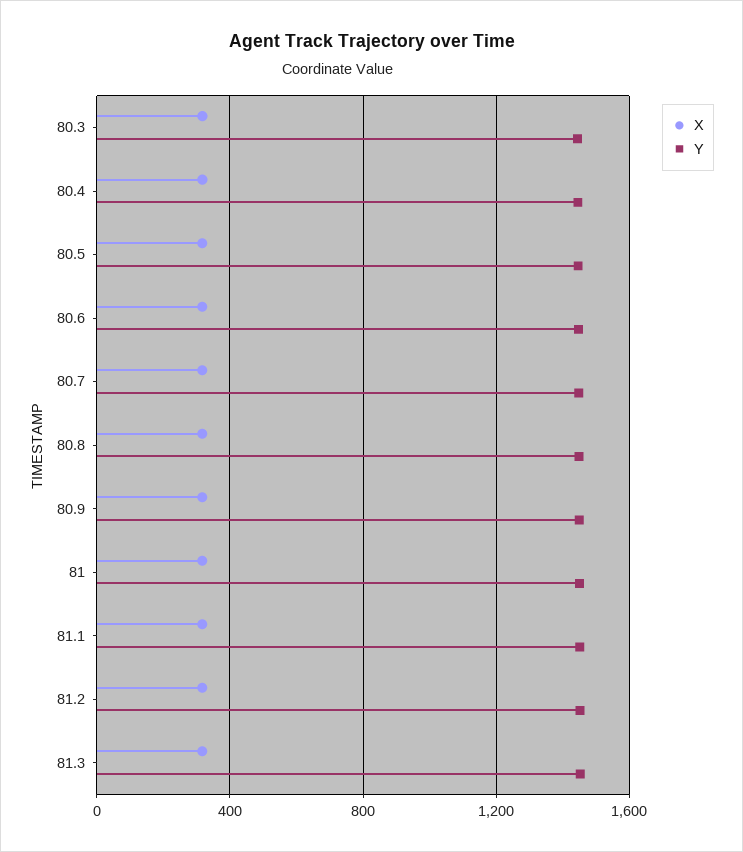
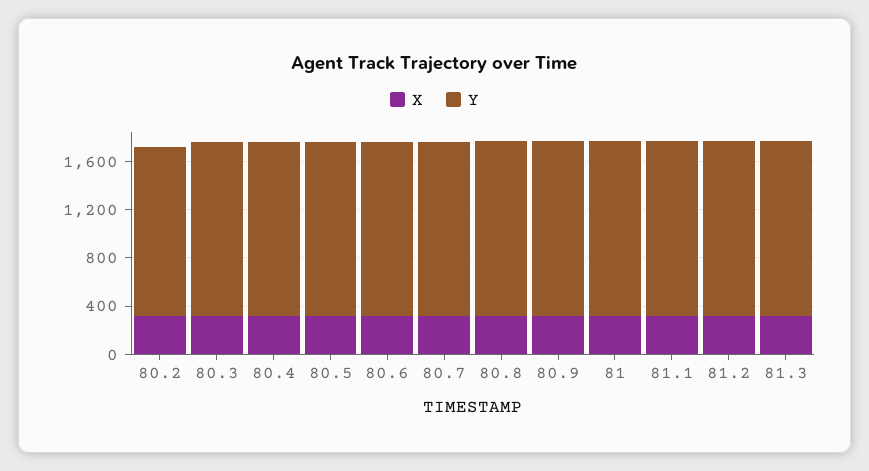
  {
    "X": {
      "80.3": 300,
      "80.4": 300,
      "80.5": 300,
      "80.6": 300,
      "80.7": 300,
      "80.8": 300,
      "80.9": 300,
      "81": 300,
      "81.1": 300,
      "81.2": 300,
-     "81.3": 300
+     "81.3": 300,
+     "80.2": 300
    },
    "Y": {
      "80.3": 1450,
      "80.4": 1450,
      "80.5": 1450,
      "80.6": 1450,
      "80.7": 1450,
      "80.8": 1450,
      "80.9": 1450,
      "81": 1450,
      "81.1": 1450,
      "81.2": 1450,
-     "81.3": 1450
+     "81.3": 1450,
+     "80.2": 1400
    }
  }

